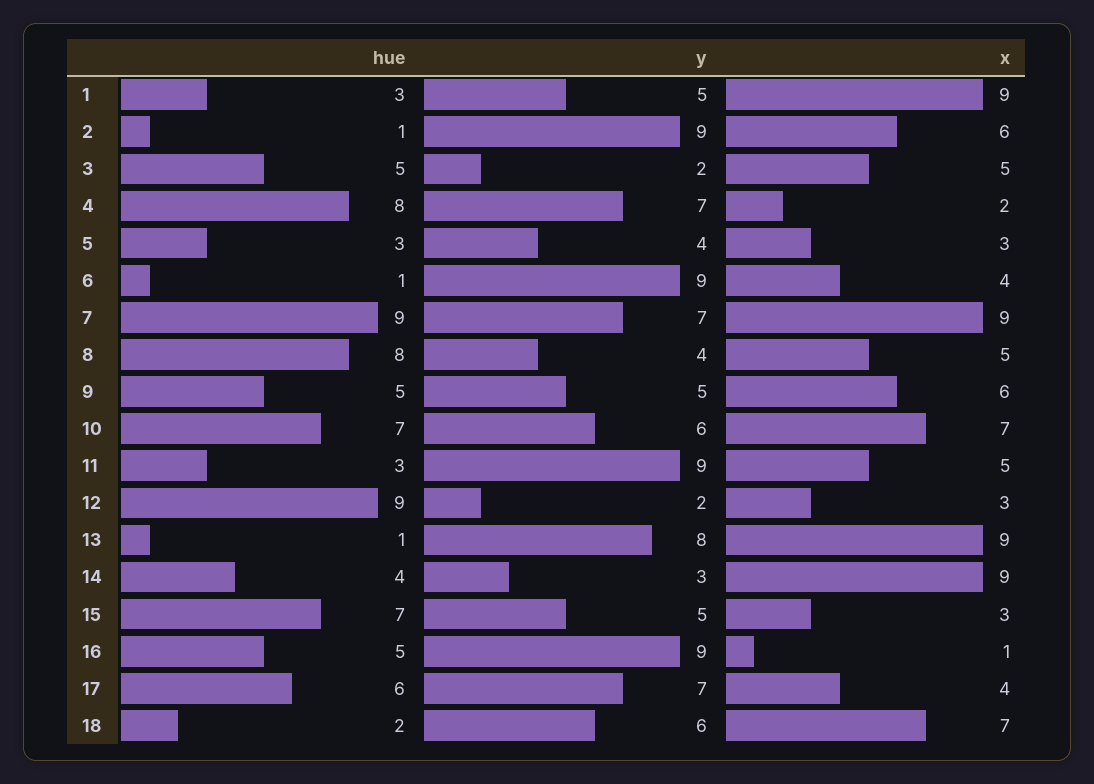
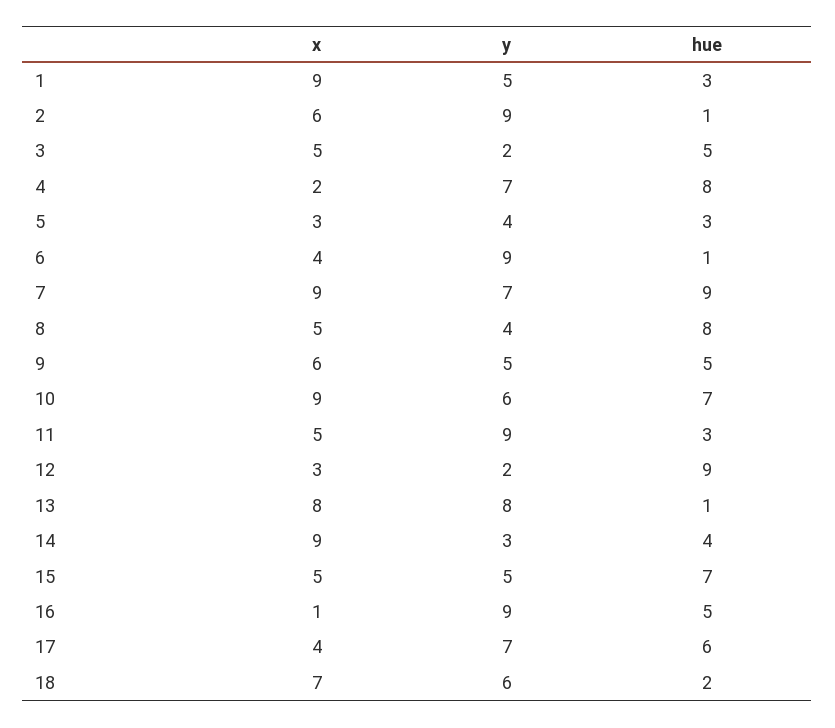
  {
    "hue": {
      "1": 3,
      "2": 1,
      "3": 5,
      "4": 8,
      "5": 3,
      "6": 1,
      "7": 9,
      "8": 8,
      "9": 5,
      "10": 7,
      "11": 3,
      "12": 9,
      "13": 1,
      "14": 4,
      "15": 7,
      "16": 5,
      "17": 6,
      "18": 2
    },
    "y": {
      "1": 5,
      "2": 9,
      "3": 2,
      "4": 7,
      "5": 4,
      "6": 9,
      "7": 7,
      "8": 4,
      "9": 5,
      "10": 6,
      "11": 9,
      "12": 2,
      "13": 8,
      "14": 3,
      "15": 5,
      "16": 9,
      "17": 7,
      "18": 6
    },
    "x": {
      "1": 9,
      "2": 6,
      "3": 5,
      "4": 2,
      "5": 3,
      "6": 4,
      "7": 9,
      "8": 5,
      "9": 6,
-     "10": 7,
+     "10": 9,
      "11": 5,
      "12": 3,
-     "13": 9,
+     "13": 8,
      "14": 9,
-     "15": 3,
+     "15": 5,
      "16": 1,
      "17": 4,
      "18": 7
    }
  }

